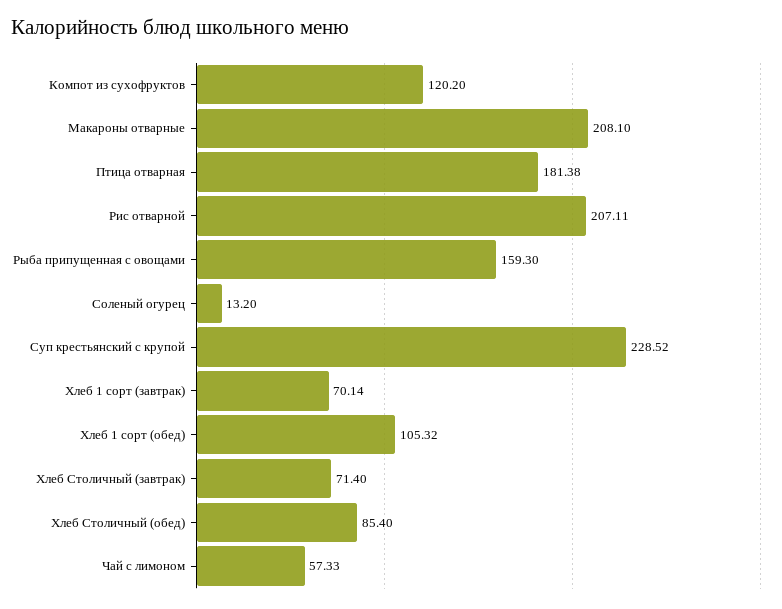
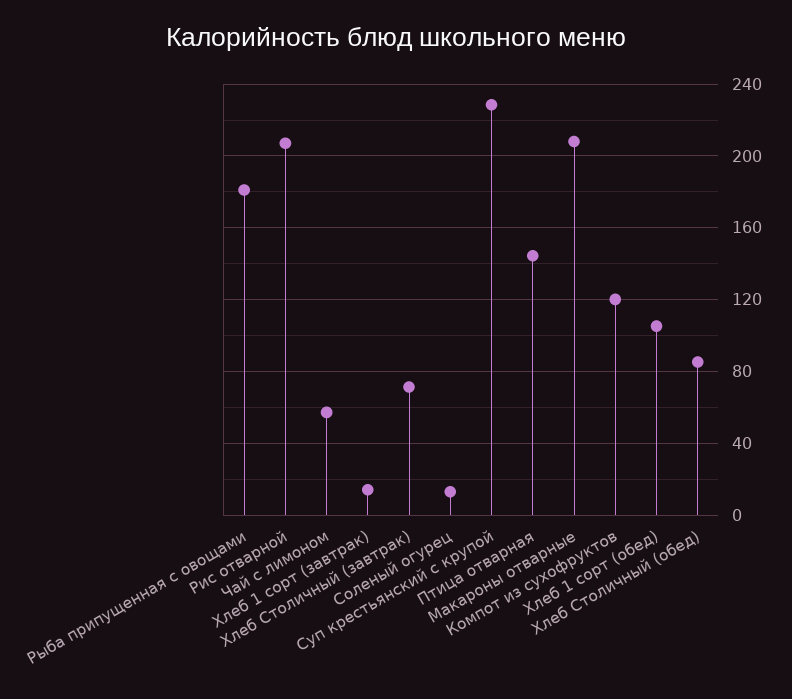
  {
    "Компот из сухофруктов": 120.2,
    "Макароны отварные": 208.1,
-   "Птица отварная": 181.38,
+   "Птица отварная": 145,
    "Рис отварной": 207.11,
-   "Рыба припущенная с овощами": 159.3,
+   "Рыба припущенная с овощами": 180,
    "Соленый огурец": 13.2,
    "Суп крестьянский с крупой": 228.52,
-   "Хлеб 1 сорт (завтрак)": 70.14,
+   "Хлеб 1 сорт (завтрак)": 15,
    "Хлеб 1 сорт (обед)": 105.32,
    "Хлеб Столичный (завтрак)": 71.4,
    "Хлеб Столичный (обед)": 85.4,
    "Чай с лимоном": 57.33
  }

